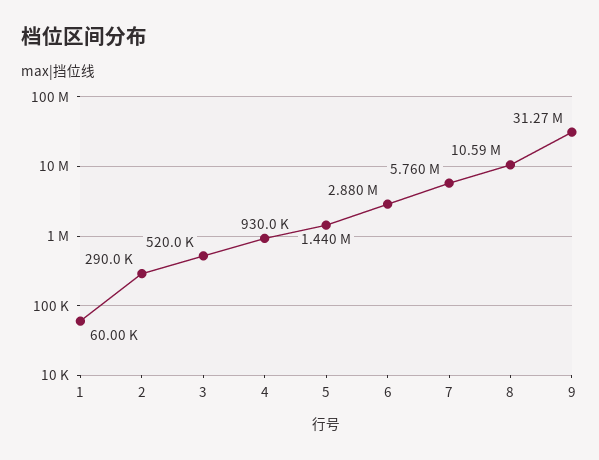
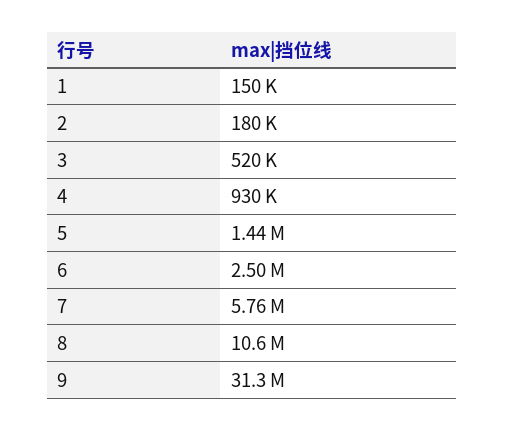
  {
-   "1": 60000,
+   "1": 150000,
-   "2": 290000,
+   "2": 180000,
    "3": 520000,
    "4": 930000,
    "5": 1440000,
-   "6": 2880000,
+   "6": 2500000,
    "7": 5760000,
    "8": 10590000,
    "9": 31270000
  }

